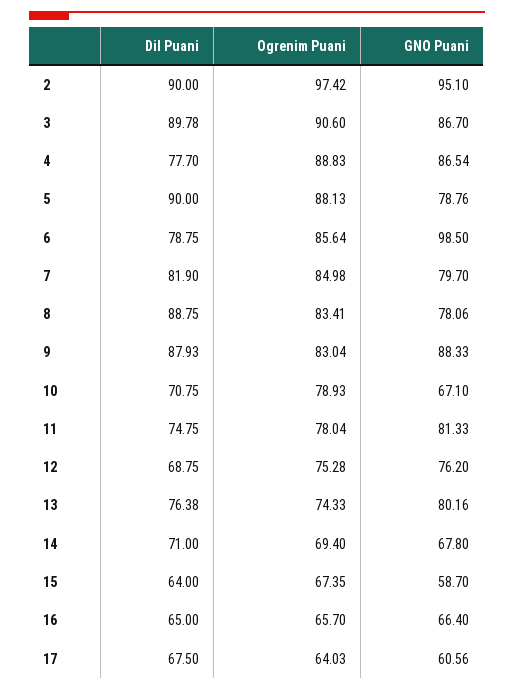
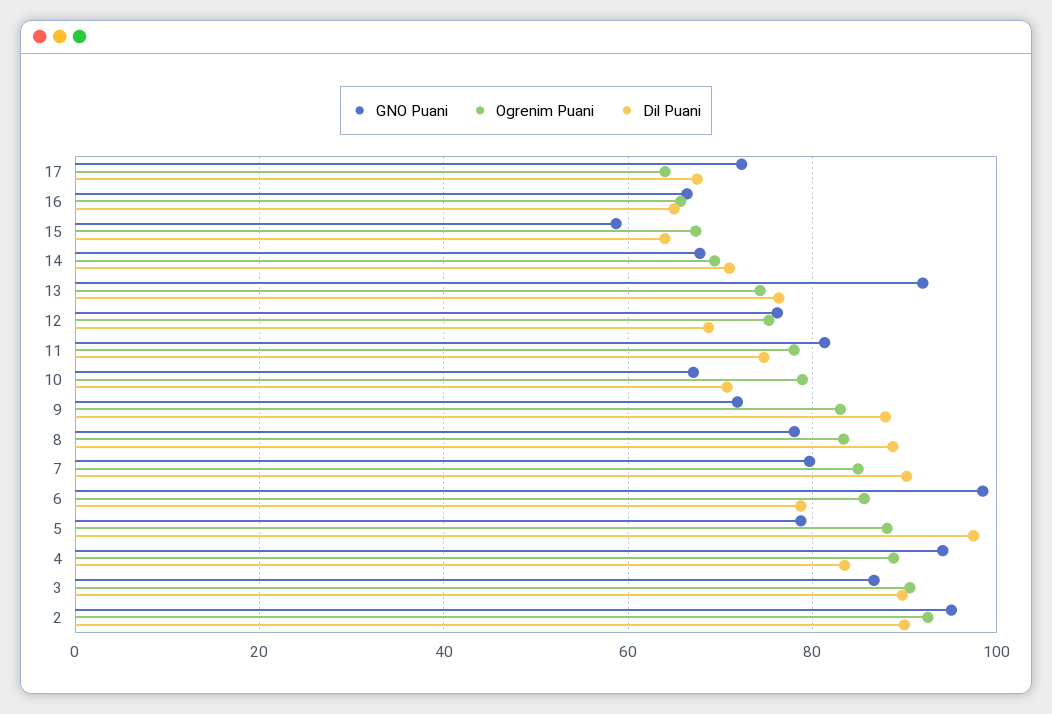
  {
    "Dil Puani": {
      "2": 90,
      "3": 89.78,
-     "4": 77.7,
+     "4": 84,
-     "5": 90,
+     "5": 98,
      "6": 78.75,
-     "7": 81.9,
+     "7": 90,
      "8": 88.75,
      "9": 87.93,
      "10": 70.75,
      "11": 74.75,
      "12": 68.75,
      "13": 76.38,
      "14": 71,
      "15": 64,
      "16": 65,
      "17": 67.5
    },
    "Ogrenim Puani": {
-     "2": 97.42,
+     "2": 92,
      "3": 90.6,
      "4": 88.83,
      "5": 88.13,
      "6": 85.64,
      "7": 84.98,
      "8": 83.41,
      "9": 83.04,
      "10": 78.93,
      "11": 78.04,
      "12": 75.28,
      "13": 74.33,
      "14": 69.4,
      "15": 67.35,
      "16": 65.7,
      "17": 64.03
    },
    "GNO Puani": {
      "2": 95.1,
      "3": 86.7,
-     "4": 86.54,
+     "4": 94,
      "5": 78.76,
      "6": 98.5,
      "7": 79.7,
      "8": 78.06,
-     "9": 88.33,
+     "9": 72,
      "10": 67.1,
      "11": 81.33,
      "12": 76.2,
-     "13": 80.16,
+     "13": 92,
      "14": 67.8,
      "15": 58.7,
      "16": 66.4,
-     "17": 60.56
+     "17": 72
    }
  }

